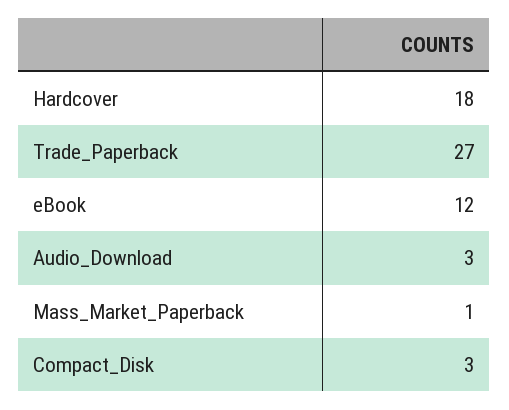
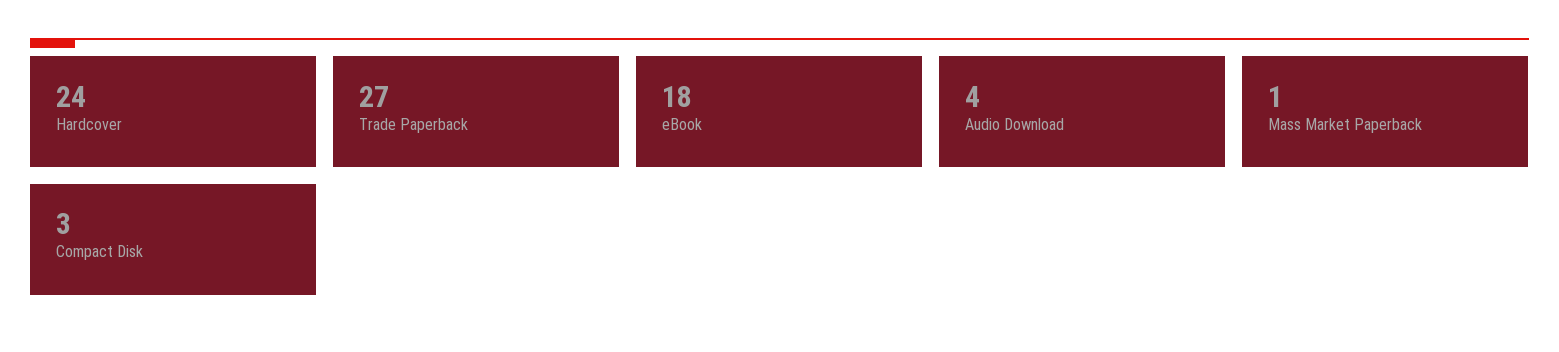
  {
-   "Hardcover": 18,
+   "Hardcover": 24,
    "Trade_Paperback": 27,
-   "eBook": 12,
+   "eBook": 18,
-   "Audio_Download": 3,
+   "Audio_Download": 4,
    "Mass_Market_Paperback": 1,
    "Compact_Disk": 3
  }

